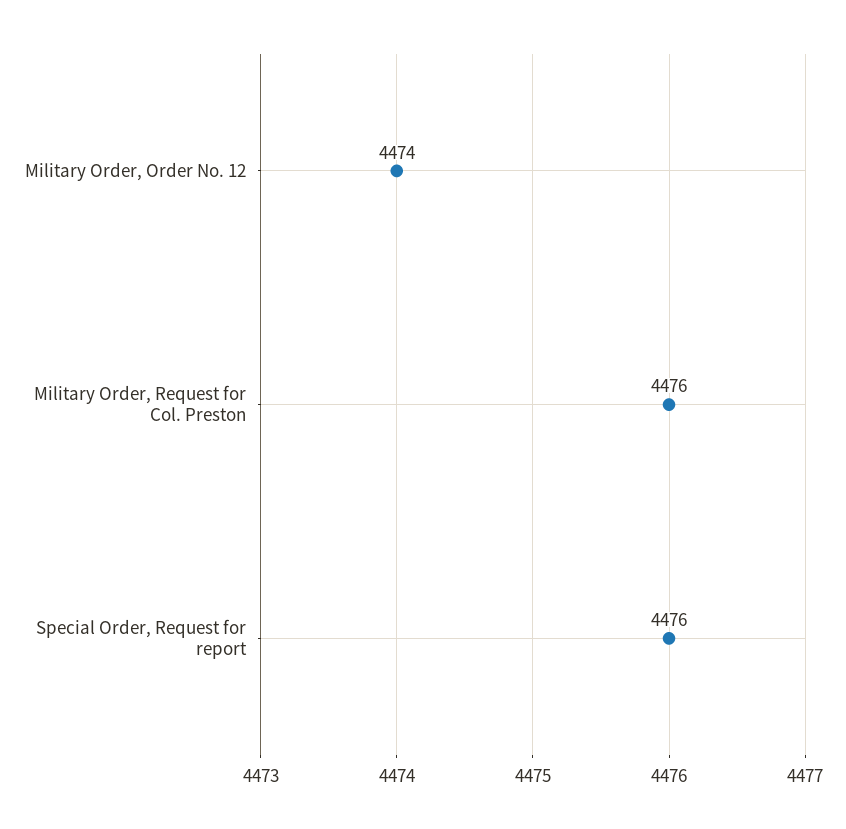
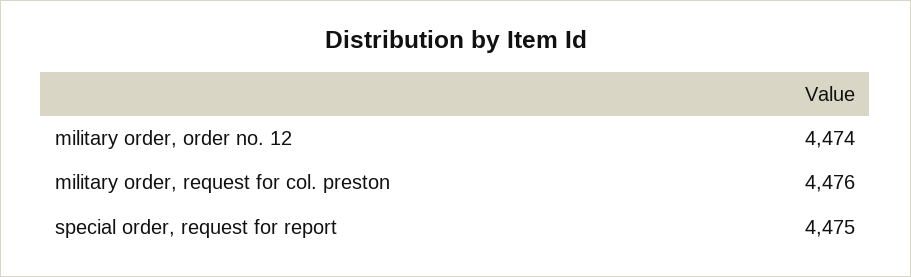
  {
    "Military Order, Order No. 12": 4474,
    "Military Order, Request for Col. Preston": 4476,
-   "Special Order, Request for report": 4476
+   "Special Order, Request for report": 4475
  }

